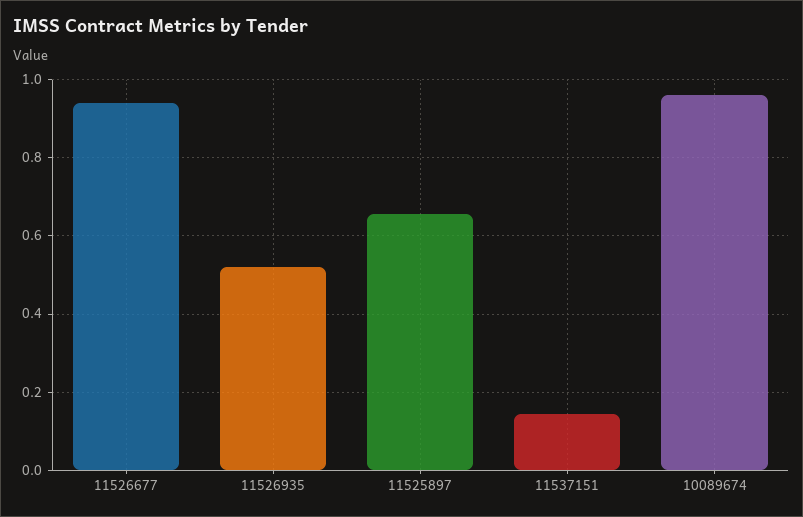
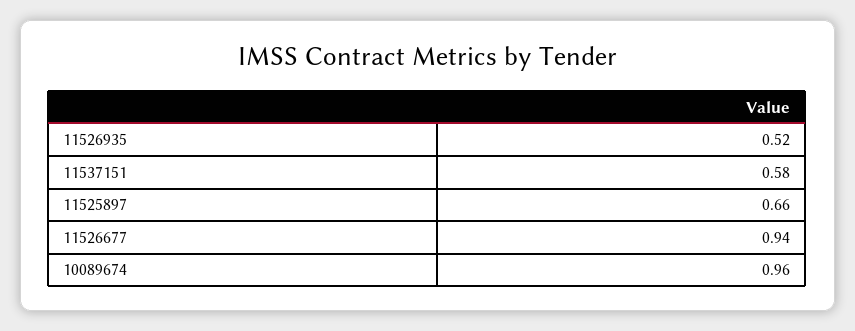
  {
    "11526677": 0.94,
    "11526935": 0.52,
    "11525897": 0.66,
-   "11537151": 0.14,
+   "11537151": 0.58,
    "10089674": 0.96
  }

